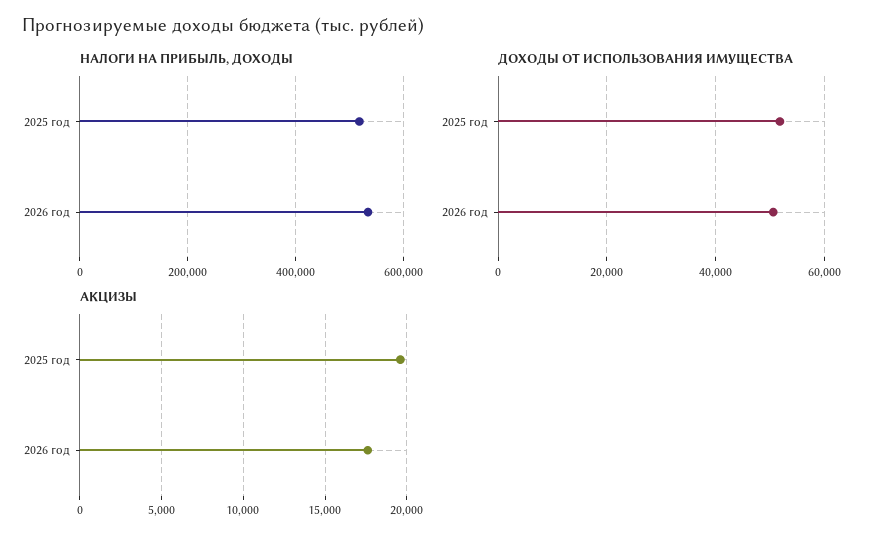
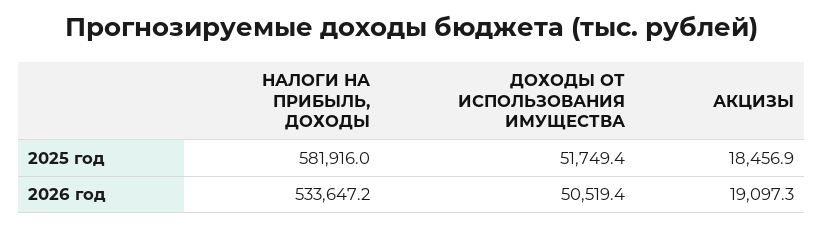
  {
    "НАЛОГИ НА ПРИБЫЛЬ, ДОХОДЫ": {
-     "2025 год": 520000,
+     "2025 год": 581916,
      "2026 год": 533647.2
    },
    "ДОХОДЫ ОТ ИСПОЛЬЗОВАНИЯ ИМУЩЕСТВА": {
      "2025 год": 51749.4,
      "2026 год": 50519.4
    },
    "АКЦИЗЫ": {
-     "2025 год": 19500,
+     "2025 год": 18456.9,
-     "2026 год": 17500
+     "2026 год": 19097.3
    }
  }

